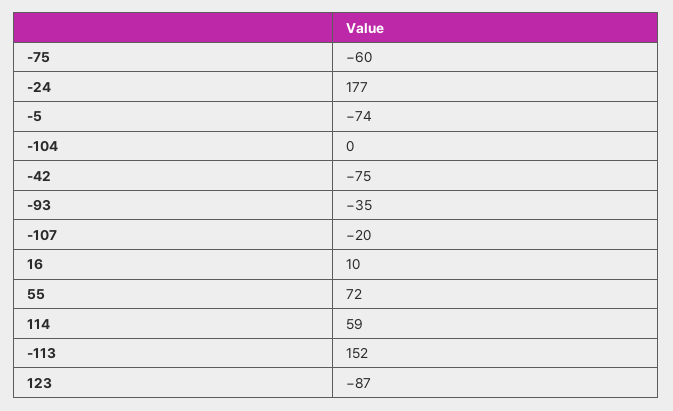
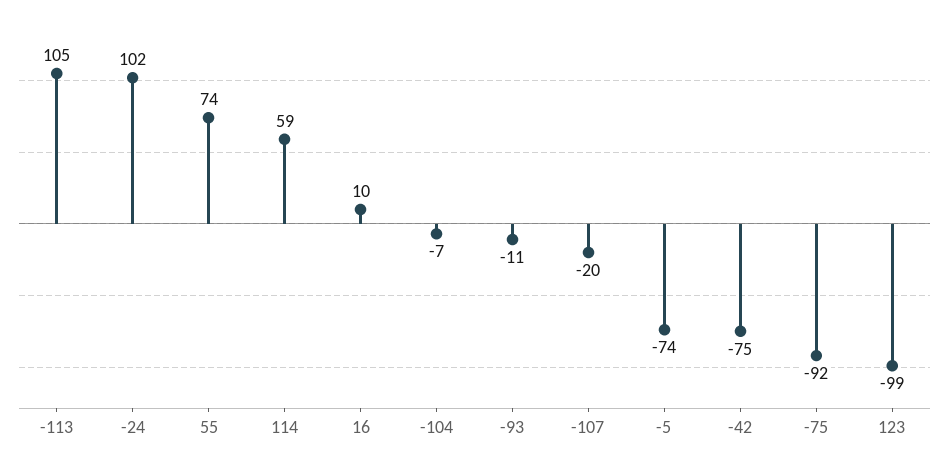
  {
-   "-75": -60,
+   "-75": -92,
-   "-24": 177,
+   "-24": 102,
    "-5": -74,
-   "-104": 0,
+   "-104": -7,
    "-42": -75,
-   "-93": -35,
+   "-93": -11,
    "-107": -20,
    "16": 10,
-   "55": 72,
+   "55": 74,
    "114": 59,
-   "-113": 152,
+   "-113": 105,
-   "123": -87
+   "123": -99
  }

